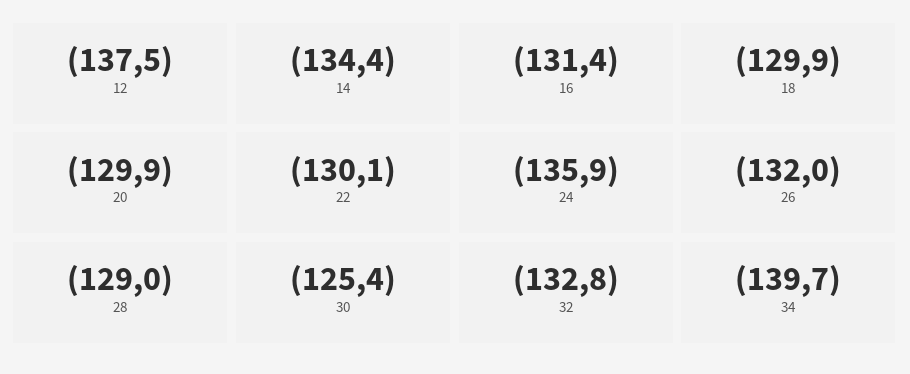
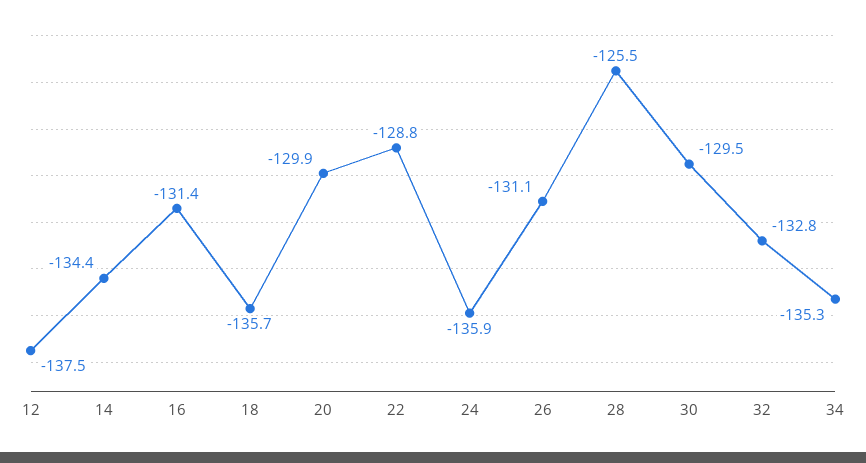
  {
    "12": -137.5,
    "14": -134.4,
    "16": -131.4,
-   "18": -129.9,
+   "18": -135.7,
    "20": -129.9,
-   "22": -130.1,
+   "22": -128.8,
    "24": -135.9,
-   "26": -132,
+   "26": -131.1,
-   "28": -129,
+   "28": -125.5,
-   "30": -125.4,
+   "30": -129.5,
    "32": -132.8,
-   "34": -139.7
+   "34": -135.3
  }

